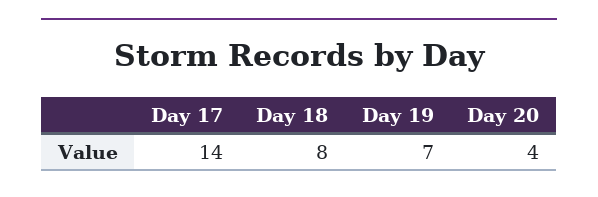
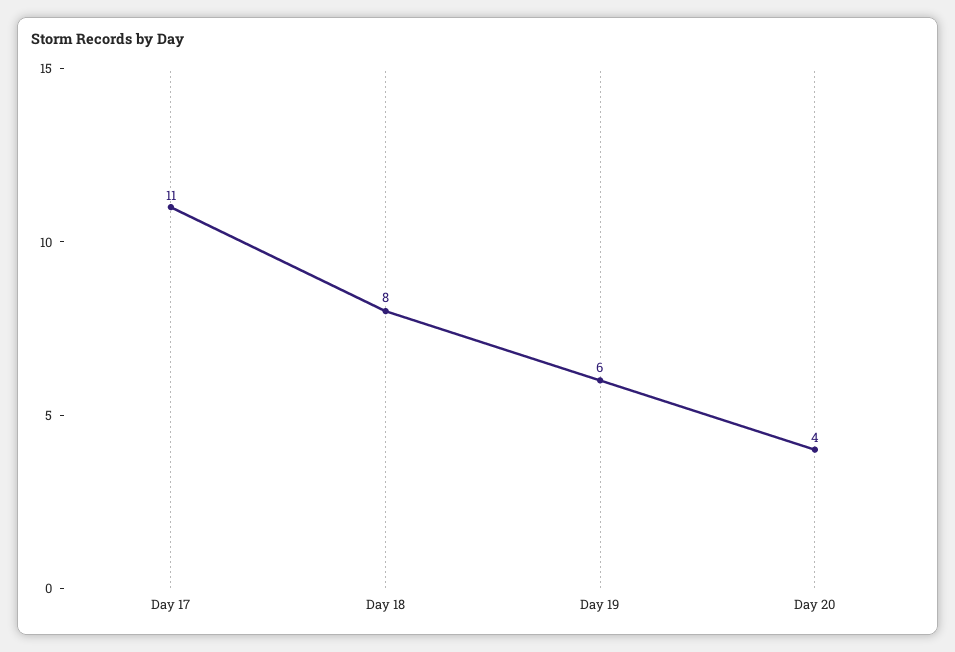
  {
-   "Day 17": 14,
+   "Day 17": 11,
    "Day 18": 8,
-   "Day 19": 7,
+   "Day 19": 6,
    "Day 20": 4
  }

